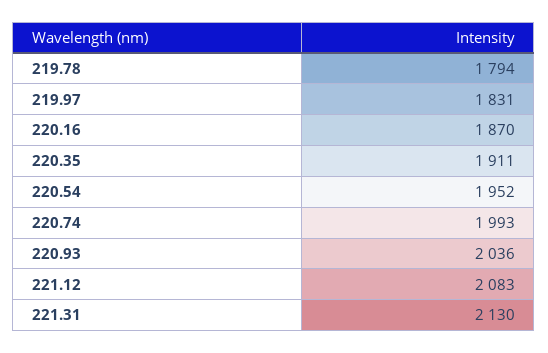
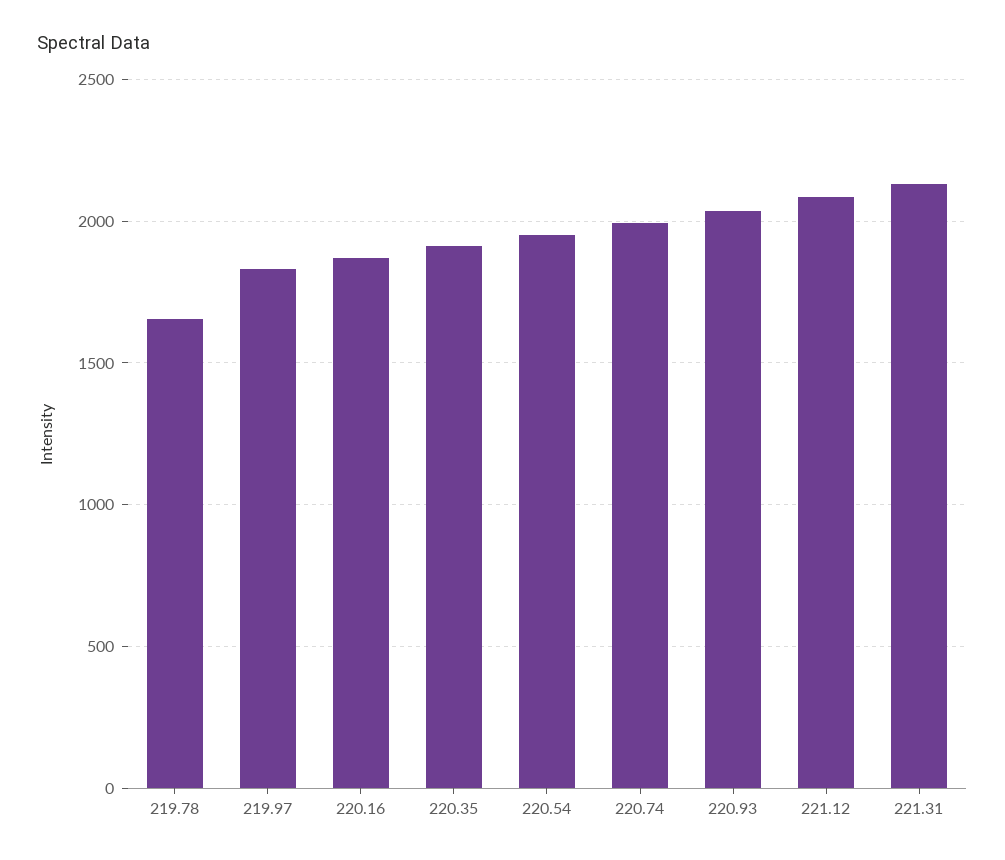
  {
-   "219.78": 1794,
+   "219.78": 1650,
    "219.97": 1831,
    "220.16": 1870,
    "220.35": 1911,
    "220.54": 1952,
    "220.74": 1993,
    "220.93": 2036,
    "221.12": 2083,
    "221.31": 2130
  }

